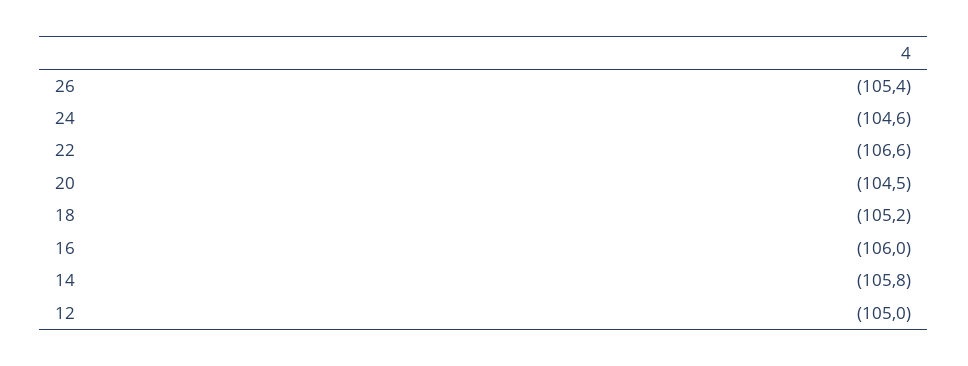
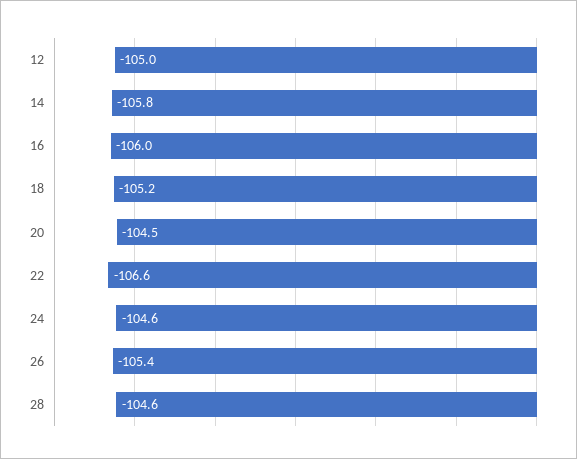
  {
    "26": -105.4,
    "24": -104.6,
    "22": -106.6,
    "20": -104.5,
    "18": -105.2,
    "16": -106,
    "14": -105.8,
-   "12": -105
+   "12": -105,
+   "28": -104.6
  }

